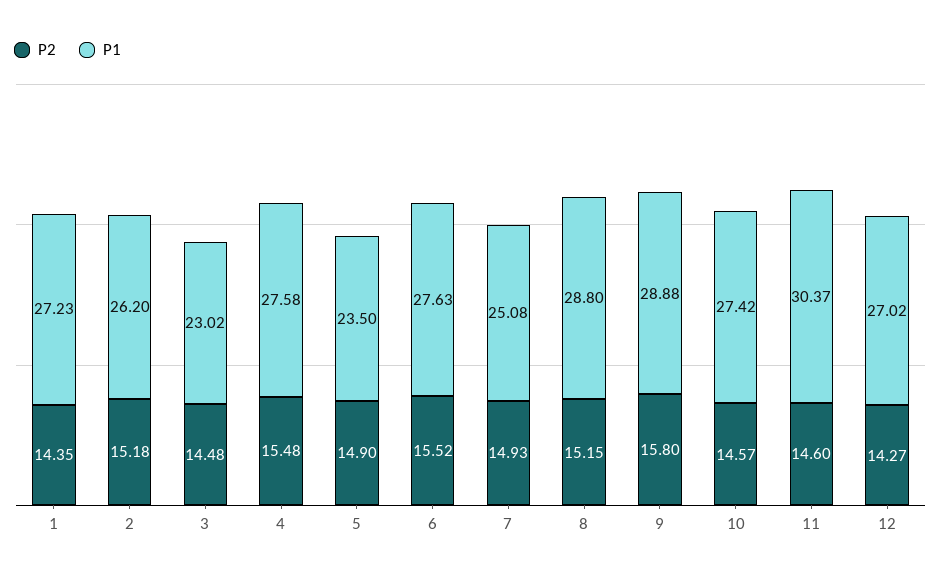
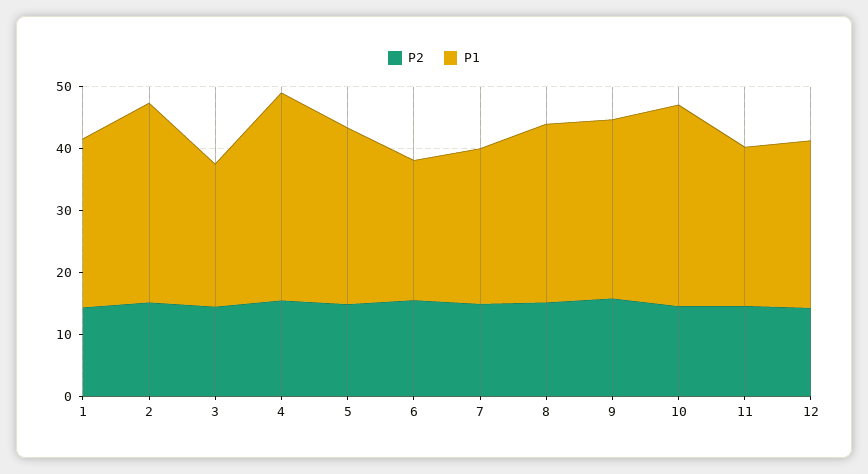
  {
    "P2": {
      "1": 14.35,
      "2": 15.18,
      "3": 14.48,
      "4": 15.48,
      "5": 14.9,
      "6": 15.52,
      "7": 14.93,
      "8": 15.15,
      "9": 15.8,
      "10": 14.57,
      "11": 14.6,
      "12": 14.27
    },
    "P1": {
      "1": 27.23,
-     "2": 26.2,
+     "2": 32,
      "3": 23.02,
-     "4": 27.58,
+     "4": 34,
-     "5": 23.5,
+     "5": 28,
-     "6": 27.63,
+     "6": 22,
      "7": 25.08,
      "8": 28.8,
      "9": 28.88,
-     "10": 27.42,
+     "10": 32,
-     "11": 30.37,
+     "11": 26,
      "12": 27.02
    }
  }

